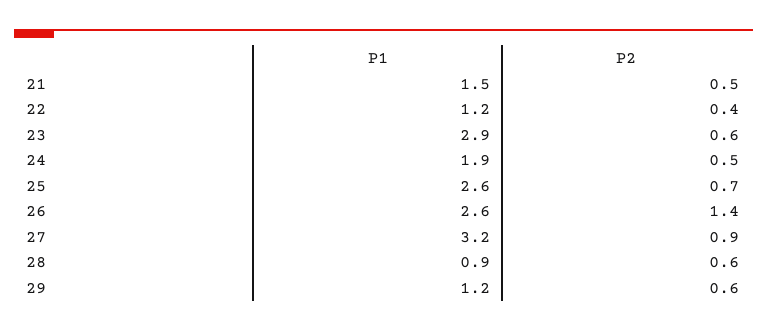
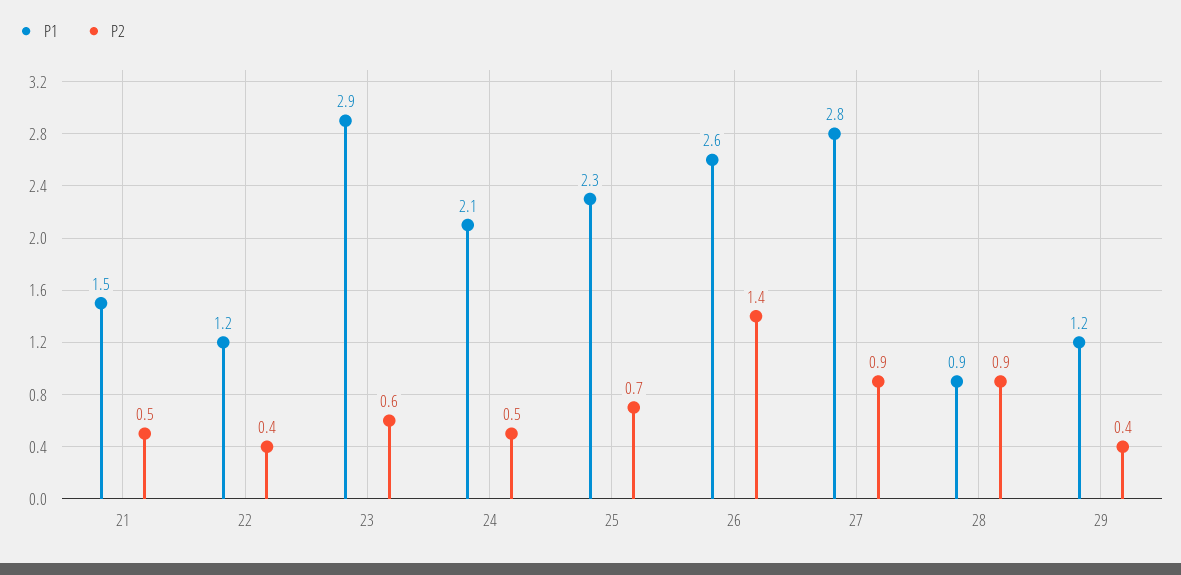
  {
    "P1": {
      "21": 1.5,
      "22": 1.2,
      "23": 2.9,
-     "24": 1.9,
+     "24": 2.1,
-     "25": 2.6,
+     "25": 2.3,
      "26": 2.6,
-     "27": 3.2,
+     "27": 2.8,
      "28": 0.9,
      "29": 1.2
    },
    "P2": {
      "21": 0.5,
      "22": 0.4,
      "23": 0.6,
      "24": 0.5,
      "25": 0.7,
      "26": 1.4,
      "27": 0.9,
-     "28": 0.6,
+     "28": 0.9,
-     "29": 0.6
+     "29": 0.4
    }
  }

